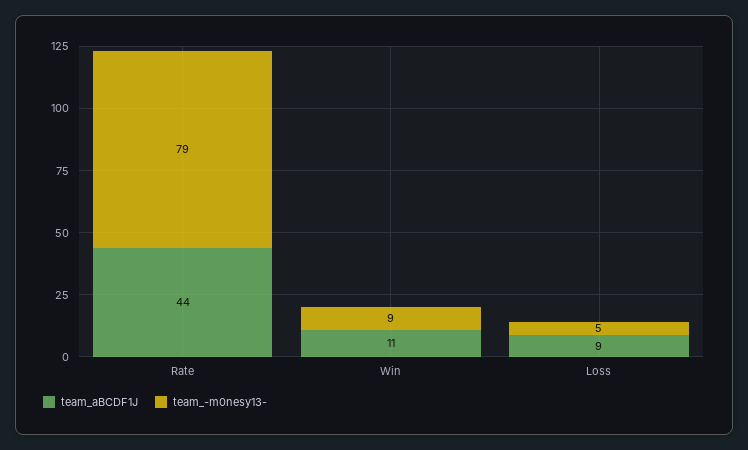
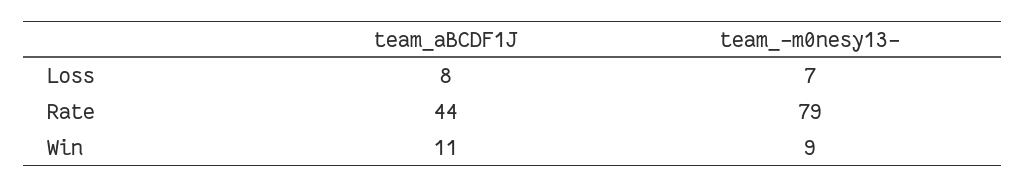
  {
    "team_aBCDF1J": {
      "Rate": 44,
      "Win": 11,
-     "Loss": 9
+     "Loss": 8
    },
    "team_-m0nesy13-": {
      "Rate": 79,
      "Win": 9,
-     "Loss": 5
+     "Loss": 7
    }
  }

